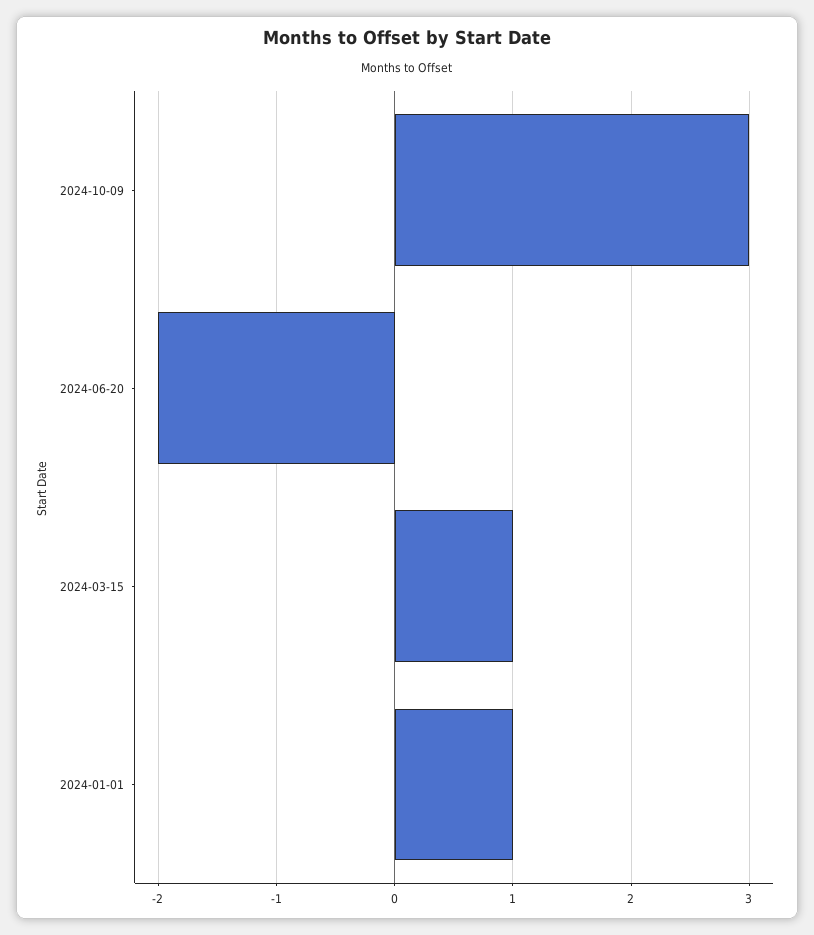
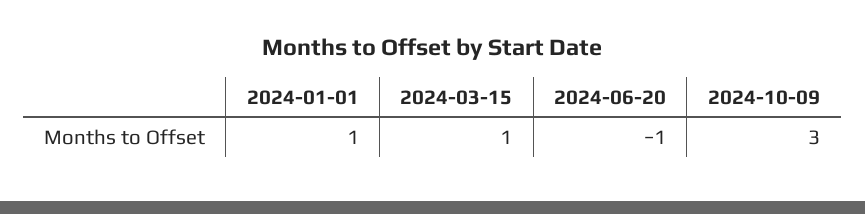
  {
    "2024-10-09": 3,
-   "2024-06-20": -2,
+   "2024-06-20": -1,
    "2024-03-15": 1,
    "2024-01-01": 1
  }

